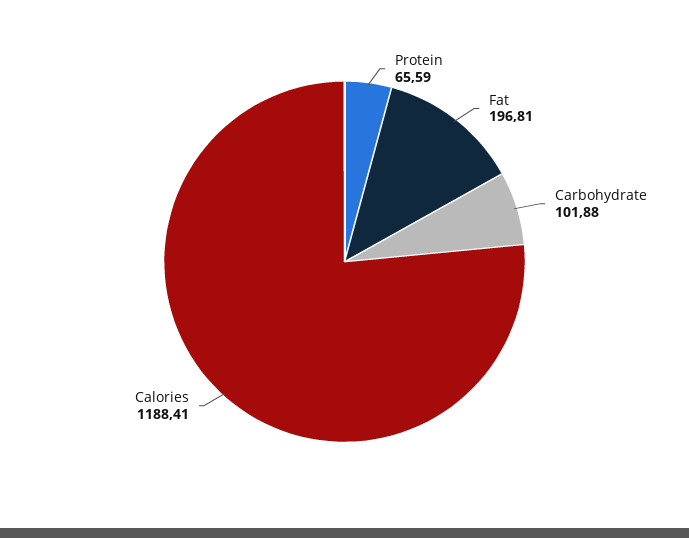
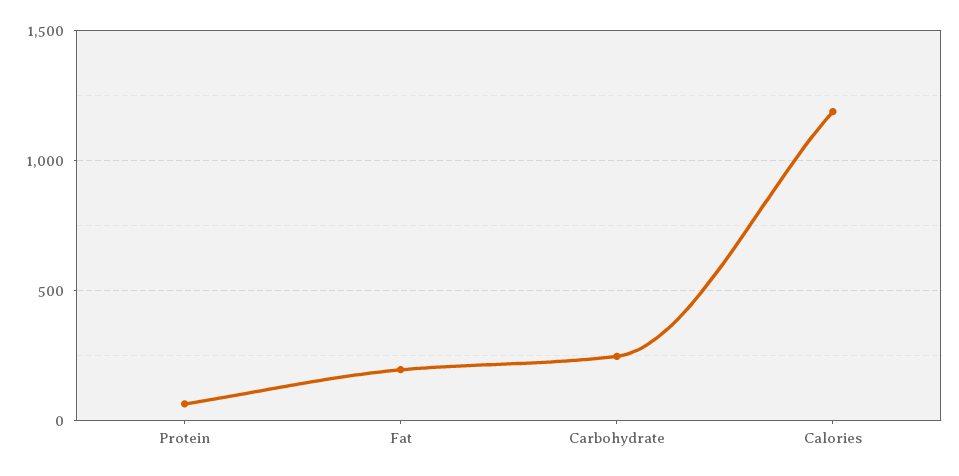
  {
    "Protein": 65.59,
    "Fat": 196.81,
-   "Carbohydrate": 101.88,
+   "Carbohydrate": 250,
    "Calories": 1188.41
  }

